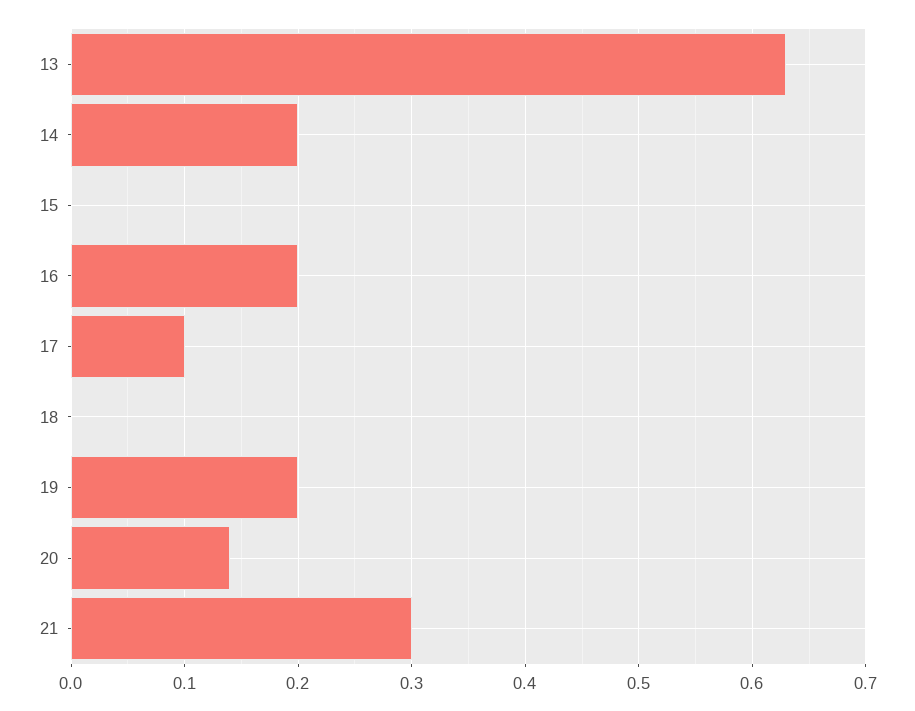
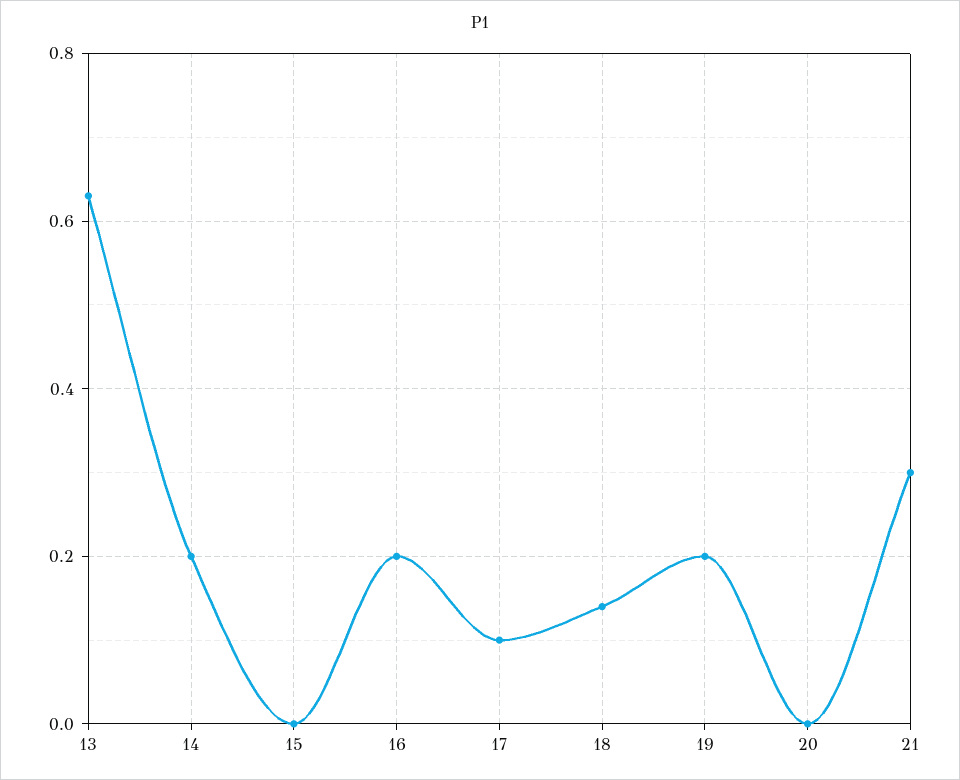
  {
    "13": 0.63,
    "14": 0.2,
    "15": 0,
    "16": 0.2,
    "17": 0.1,
-   "18": 0,
+   "18": 0.15,
    "19": 0.2,
-   "20": 0.14,
+   "20": 0,
    "21": 0.3
  }

